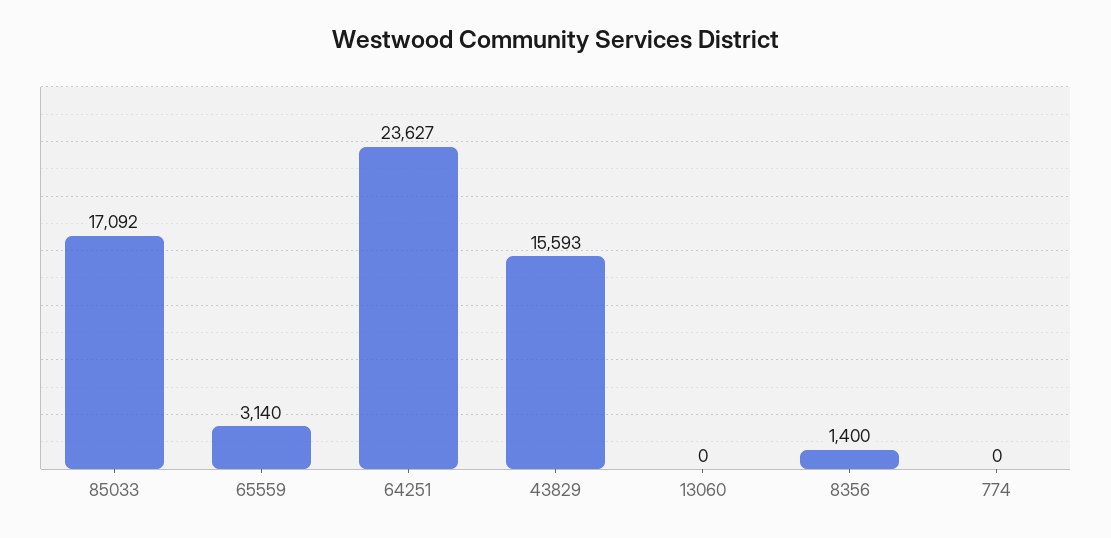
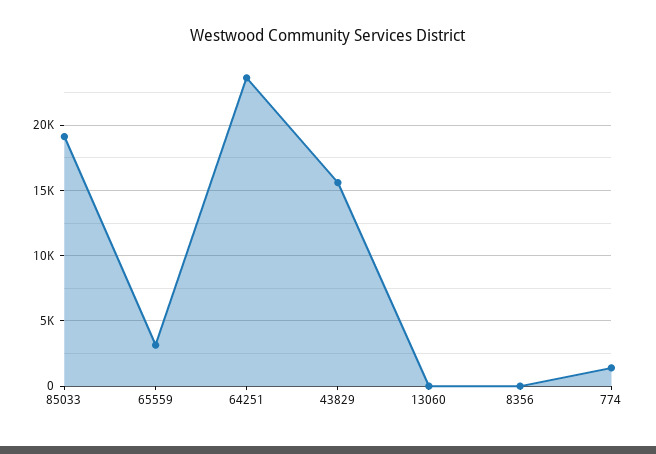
  {
-   "85033": 17092,
+   "85033": 19000,
    "65559": 3140,
    "64251": 23627,
    "43829": 15593,
    "13060": 0,
-   "8356": 1400,
+   "8356": 0,
-   "774": 0
+   "774": 1500
  }

